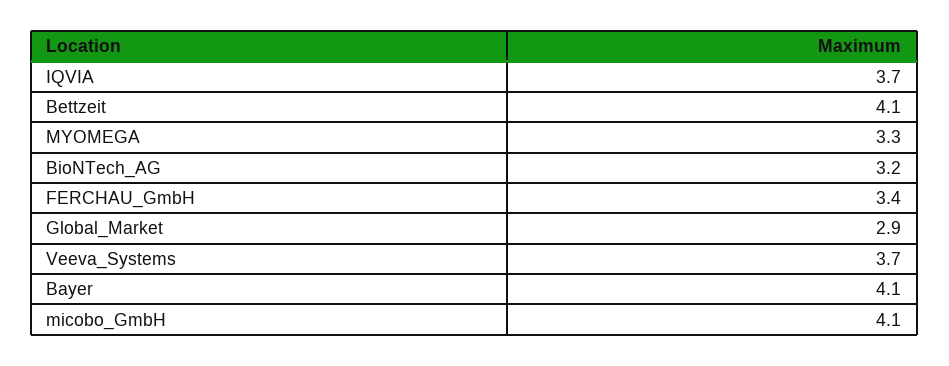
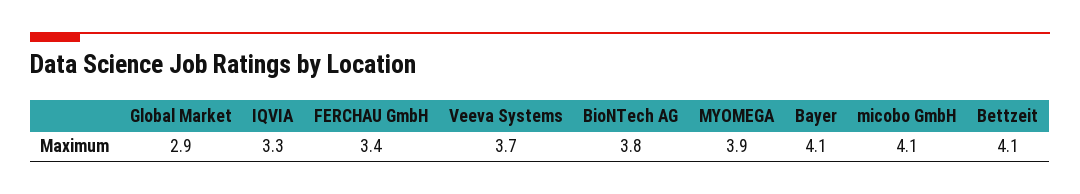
  {
-   "IQVIA": 3.7,
+   "IQVIA": 3.3,
    "Bettzeit": 4.1,
-   "MYOMEGA": 3.3,
+   "MYOMEGA": 3.9,
-   "BioNTech_AG": 3.2,
+   "BioNTech_AG": 3.8,
    "FERCHAU_GmbH": 3.4,
    "Global_Market": 2.9,
    "Veeva_Systems": 3.7,
    "Bayer": 4.1,
    "micobo_GmbH": 4.1
  }

